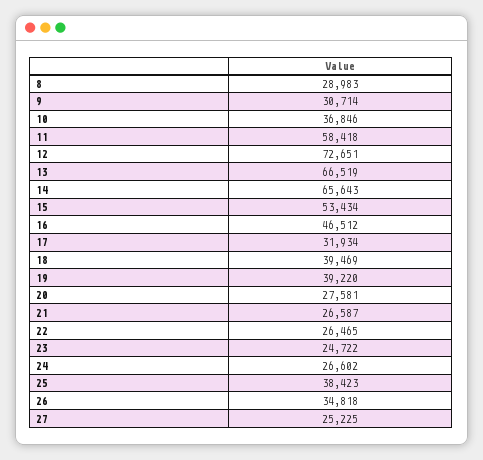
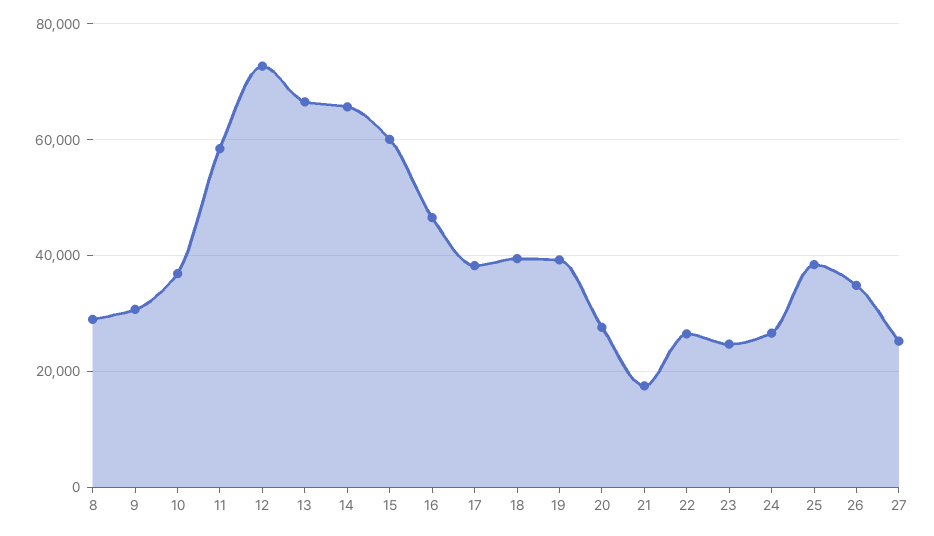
  {
    "8": 28983,
    "9": 30714,
    "10": 36846,
    "11": 58418,
    "12": 72651,
    "13": 66519,
    "14": 65643,
-   "15": 53434,
+   "15": 60000,
    "16": 46512,
-   "17": 31934,
+   "17": 38000,
    "18": 39469,
    "19": 39220,
    "20": 27581,
-   "21": 26587,
+   "21": 18000,
    "22": 26465,
    "23": 24722,
    "24": 26602,
    "25": 38423,
    "26": 34818,
    "27": 25225
  }

